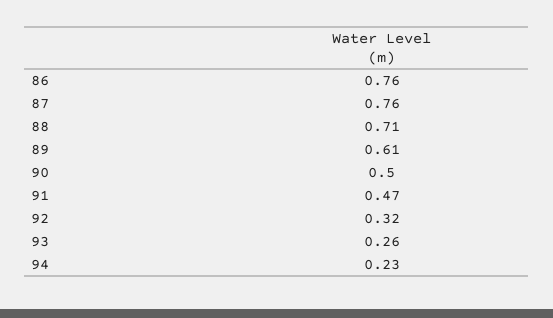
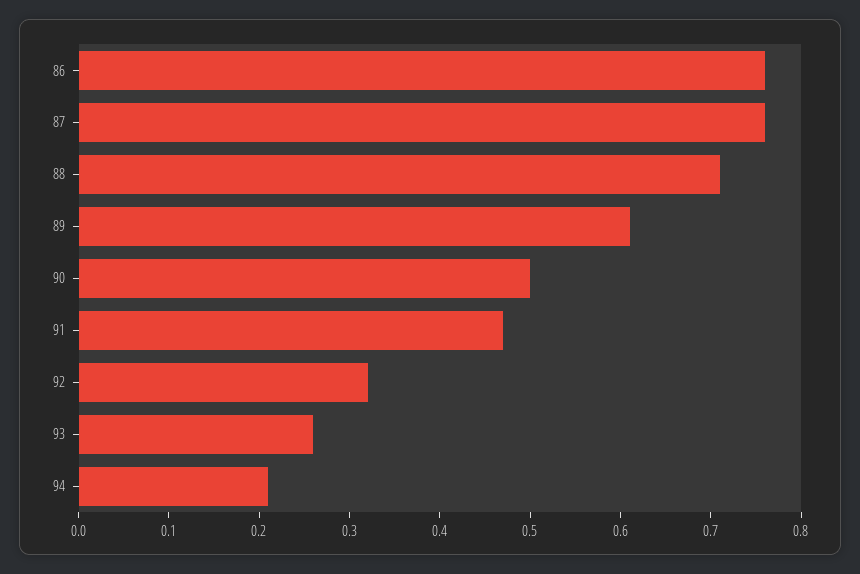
  {
    "86": 0.76,
    "87": 0.76,
    "88": 0.71,
    "89": 0.61,
    "90": 0.5,
    "91": 0.47,
    "92": 0.32,
    "93": 0.26,
-   "94": 0.23
+   "94": 0.21
  }

